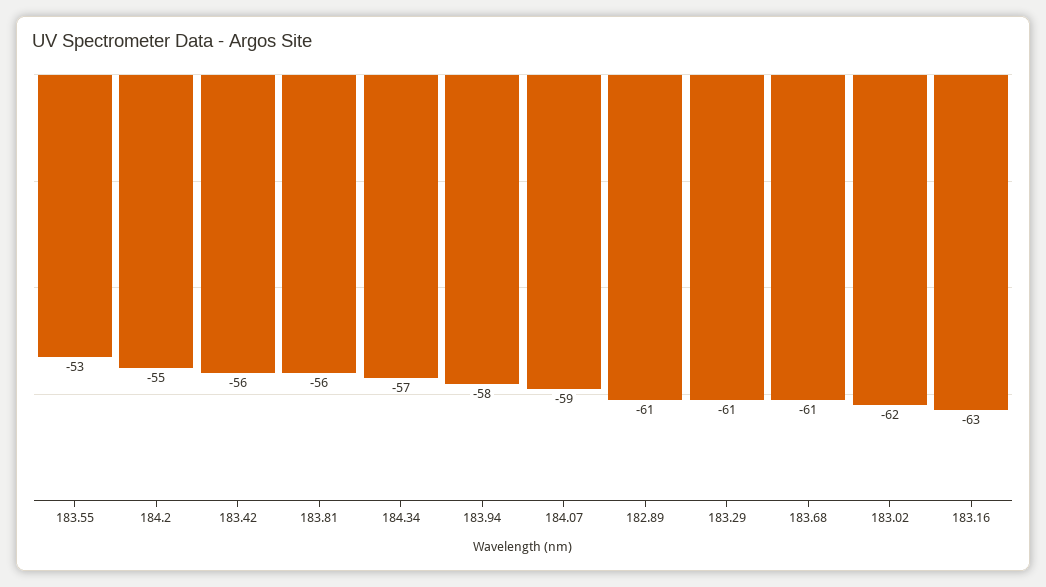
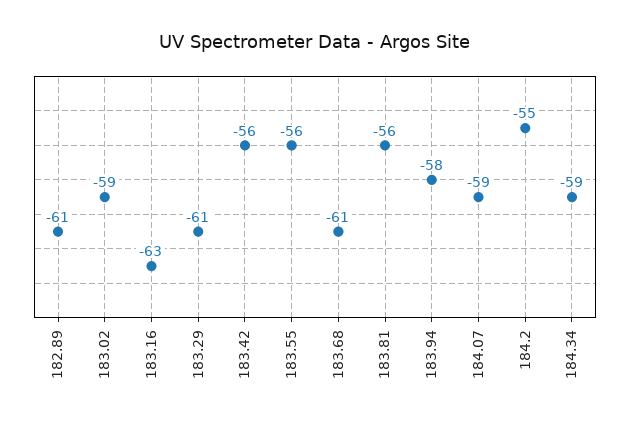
  {
-   "183.55": -53,
+   "183.55": -56,
    "184.2": -55,
    "183.42": -56,
    "183.81": -56,
-   "184.34": -57,
+   "184.34": -59,
    "183.94": -58,
    "184.07": -59,
    "182.89": -61,
    "183.29": -61,
    "183.68": -61,
-   "183.02": -62,
+   "183.02": -59,
    "183.16": -63
  }

